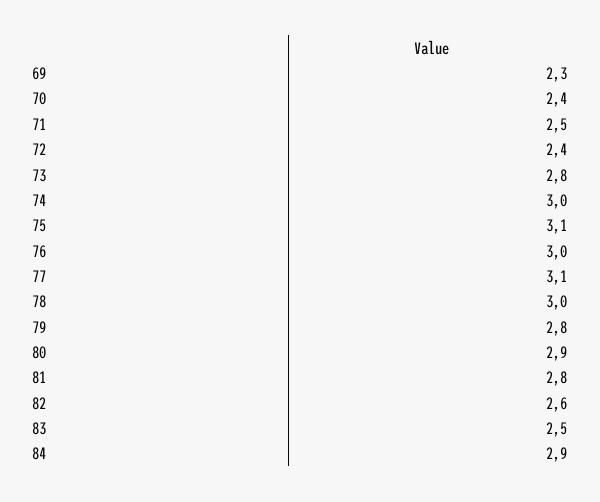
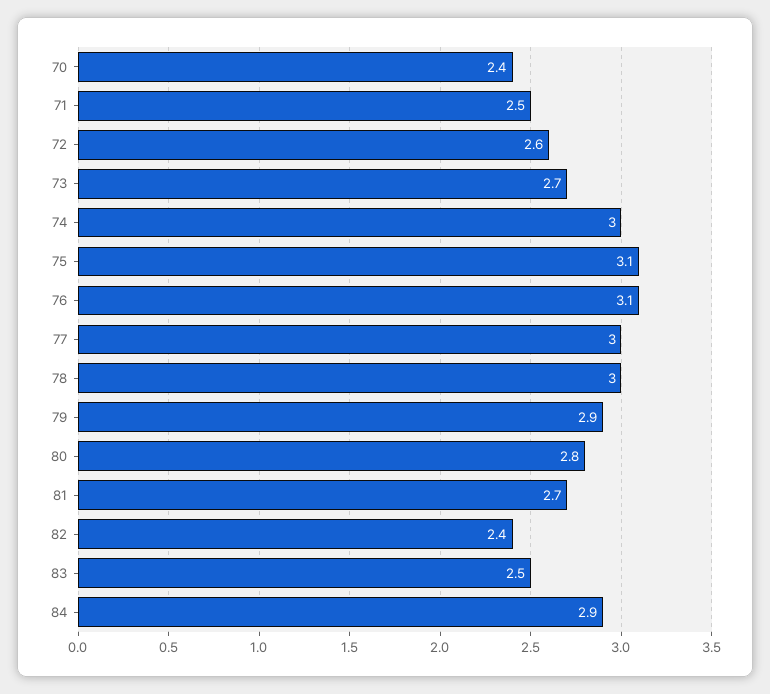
  {
-   "69": 2.3,
    "70": 2.4,
    "71": 2.5,
-   "72": 2.4,
+   "72": 2.6,
-   "73": 2.8,
+   "73": 2.7,
    "74": 3,
    "75": 3.1,
-   "76": 3,
+   "76": 3.1,
-   "77": 3.1,
+   "77": 3,
    "78": 3,
-   "79": 2.8,
+   "79": 2.9,
-   "80": 2.9,
+   "80": 2.8,
-   "81": 2.8,
+   "81": 2.7,
-   "82": 2.6,
+   "82": 2.4,
    "83": 2.5,
    "84": 2.9
  }

